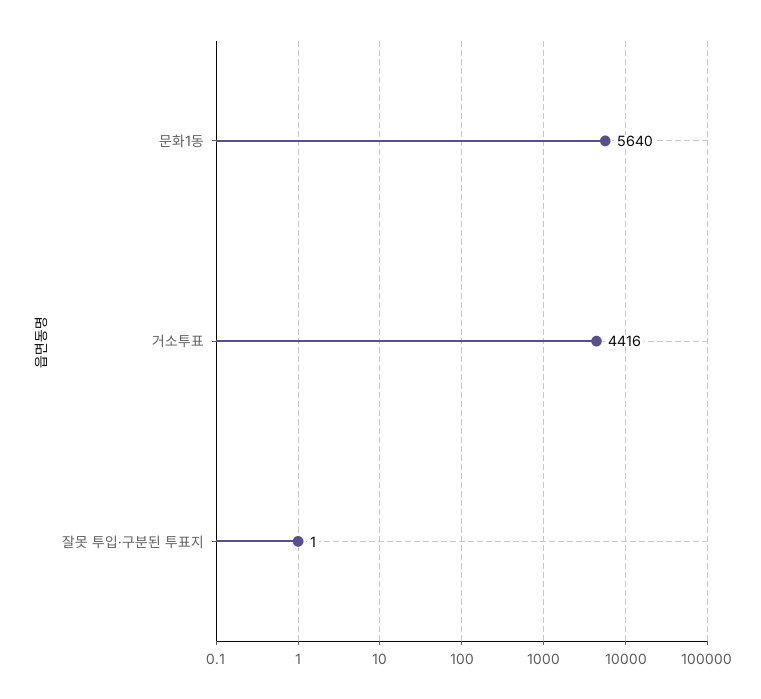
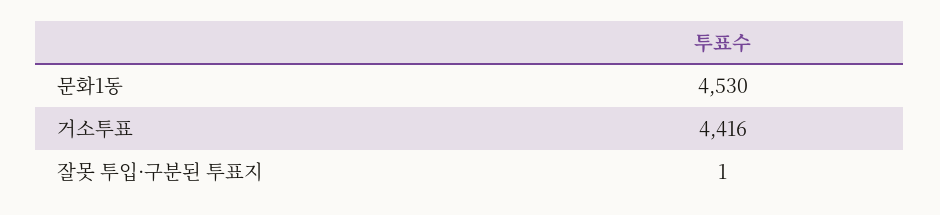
  {
-   "문화1동": 5640,
+   "문화1동": 4530,
    "거소투표": 4416,
    "잘못 투입·구분된 투표지": 1
  }

